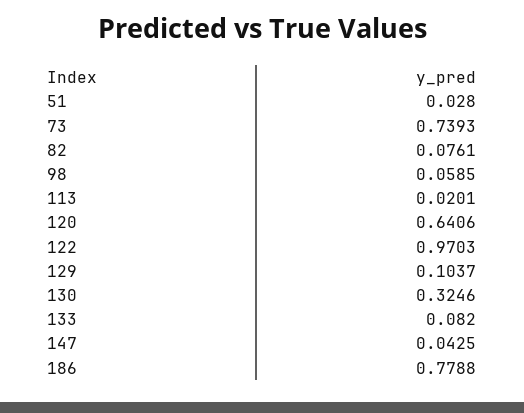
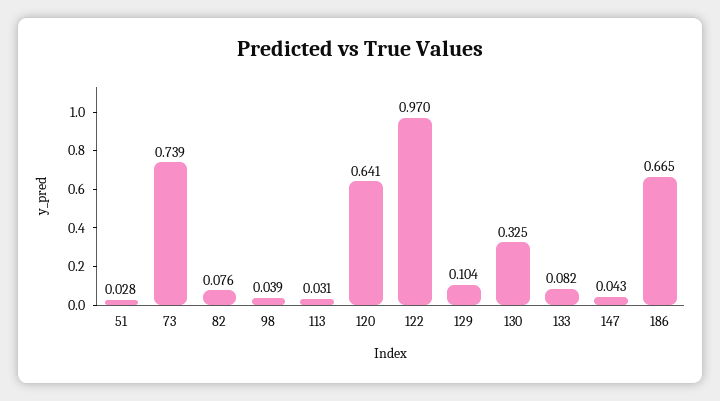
  {
    "51": 0.028,
    "73": 0.7393,
    "82": 0.0761,
-   "98": 0.0585,
+   "98": 0.039,
-   "113": 0.0201,
+   "113": 0.031,
    "120": 0.6406,
    "122": 0.9703,
    "129": 0.1037,
    "130": 0.3246,
    "133": 0.082,
    "147": 0.0425,
-   "186": 0.7788
+   "186": 0.665
  }

